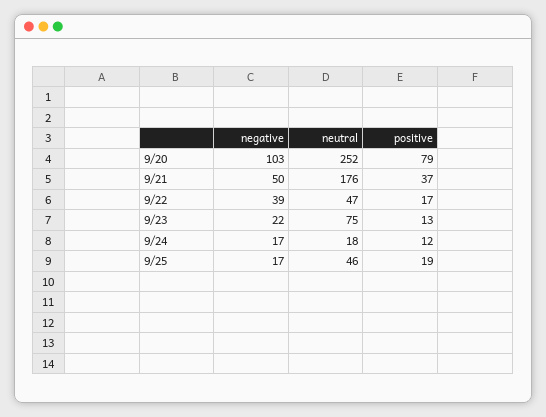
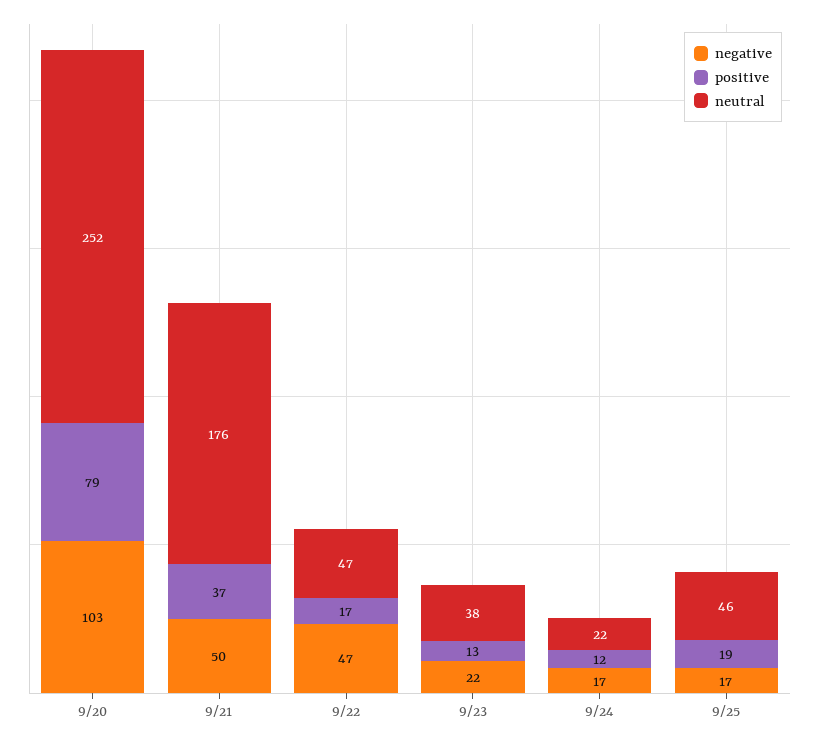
  {
    "negative": {
      "9/20": 103,
      "9/21": 50,
-     "9/22": 39,
+     "9/22": 47,
      "9/23": 22,
      "9/24": 17,
      "9/25": 17
    },
    "neutral": {
      "9/20": 252,
      "9/21": 176,
      "9/22": 47,
-     "9/23": 75,
+     "9/23": 38,
-     "9/24": 18,
+     "9/24": 22,
      "9/25": 46
    },
    "positive": {
      "9/20": 79,
      "9/21": 37,
      "9/22": 17,
      "9/23": 13,
      "9/24": 12,
      "9/25": 19
    }
  }

